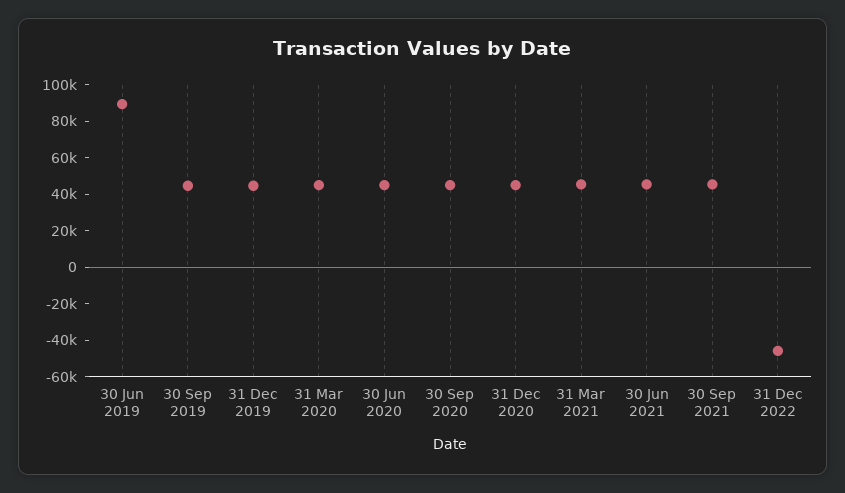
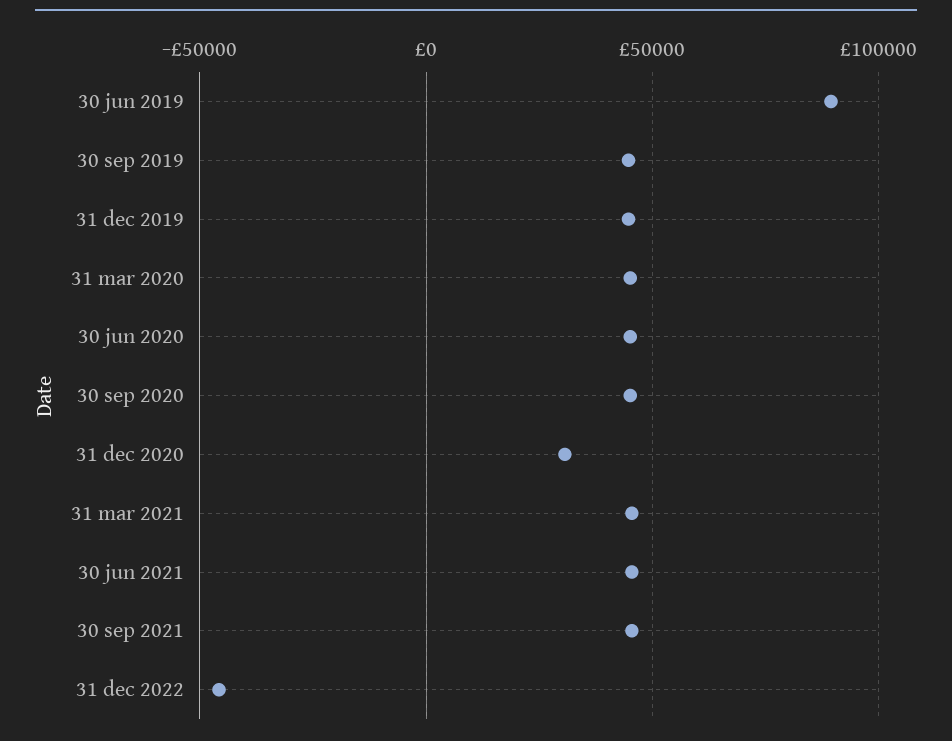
  {
    "30 Jun 2019": 90000,
    "30 Sep 2019": 45000,
    "31 Dec 2019": 45000,
    "31 Mar 2020": 45000,
    "30 Jun 2020": 45000,
    "30 Sep 2020": 45000,
-   "31 Dec 2020": 45000,
+   "31 Dec 2020": 30000,
    "31 Mar 2021": 45000,
    "30 Jun 2021": 45000,
    "30 Sep 2021": 45000,
    "31 Dec 2022": -45000
  }

